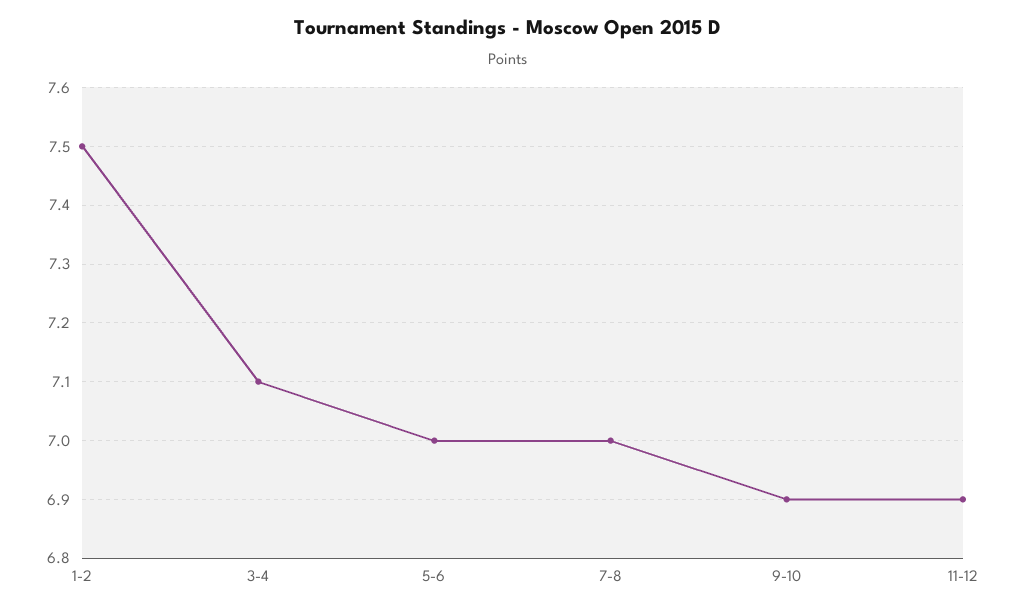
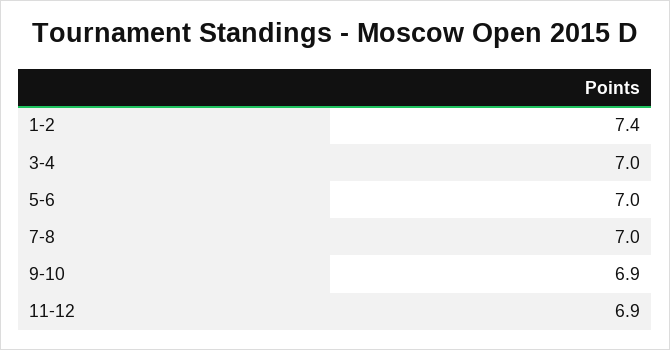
  {
-   "1-2": 7.5,
+   "1-2": 7.4,
-   "3-4": 7.1,
+   "3-4": 7,
    "5-6": 7,
    "7-8": 7,
    "9-10": 6.9,
    "11-12": 6.9
  }

